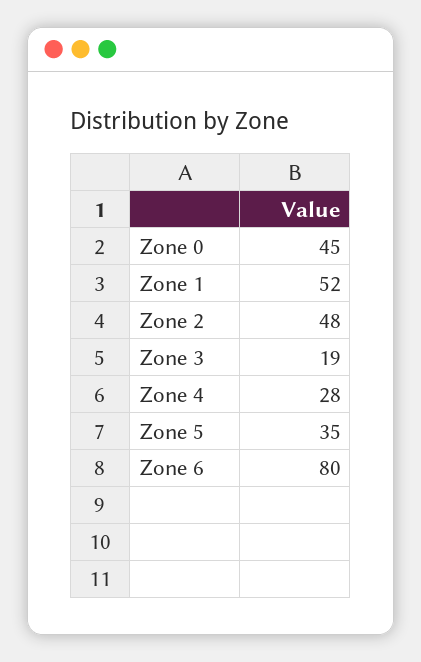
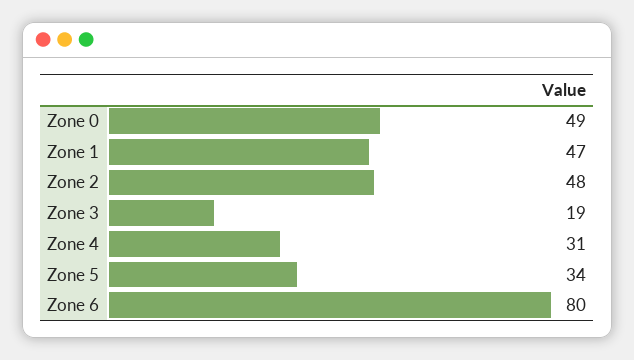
  {
-   "Zone 0": 45,
+   "Zone 0": 49,
-   "Zone 1": 52,
+   "Zone 1": 47,
    "Zone 2": 48,
    "Zone 3": 19,
-   "Zone 4": 28,
+   "Zone 4": 31,
-   "Zone 5": 35,
+   "Zone 5": 34,
    "Zone 6": 80
  }

